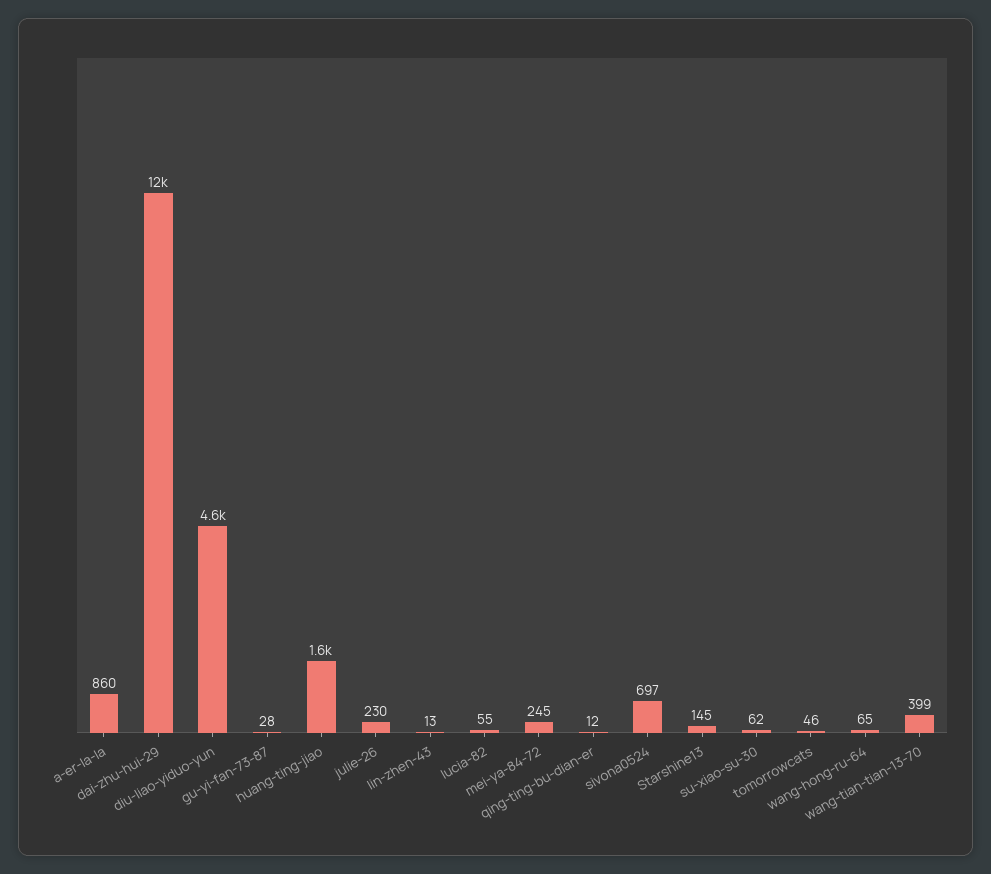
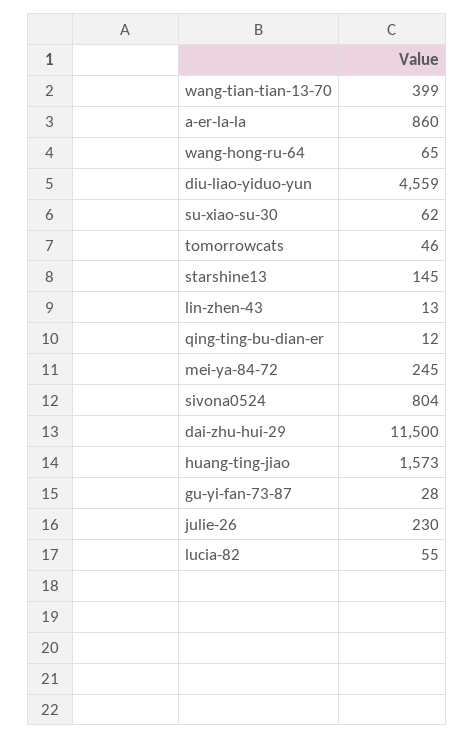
  {
    "a-er-la-la": 860,
    "dai-zhu-hui-29": 11500,
    "diu-liao-yiduo-yun": 4559,
    "gu-yi-fan-73-87": 28,
    "huang-ting-jiao": 1573,
    "julie-26": 230,
    "lin-zhen-43": 13,
    "lucia-82": 55,
    "mei-ya-84-72": 245,
    "qing-ting-bu-dian-er": 12,
-   "sivona0524": 697,
+   "sivona0524": 804,
    "Starshine13": 145,
    "su-xiao-su-30": 62,
    "tomorrowcats": 46,
    "wang-hong-ru-64": 65,
    "wang-tian-tian-13-70": 399
  }

